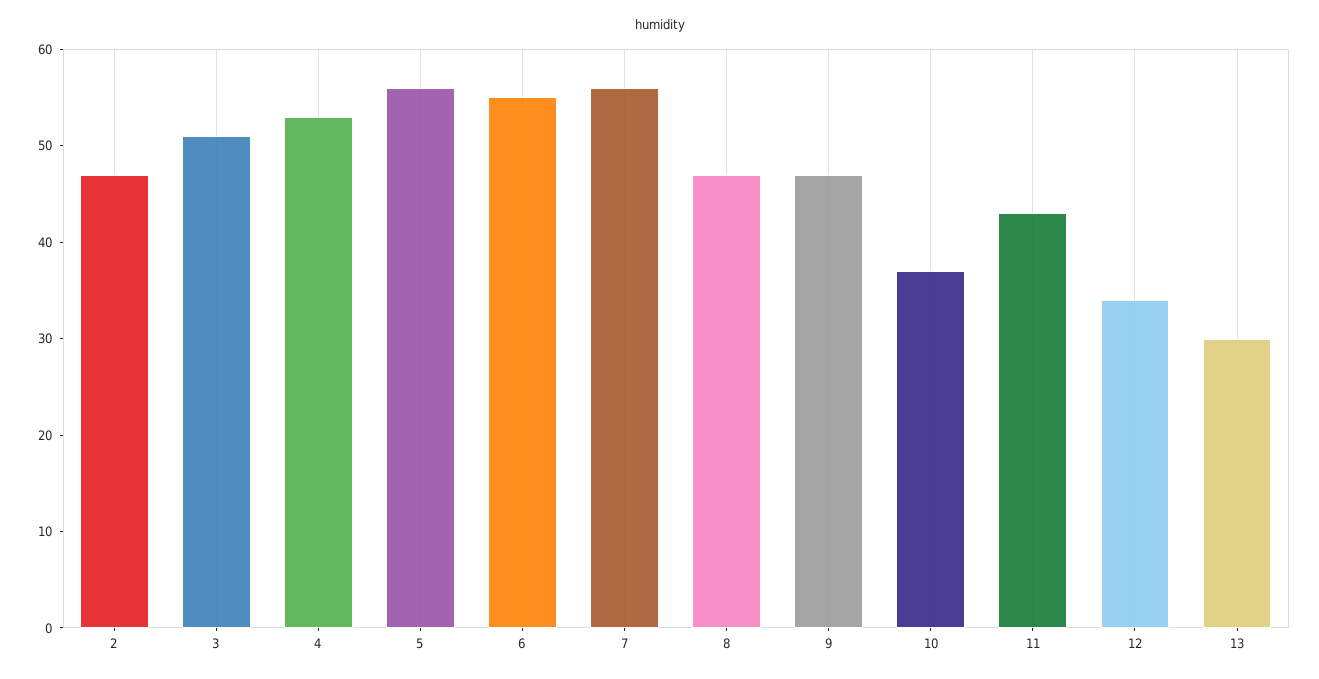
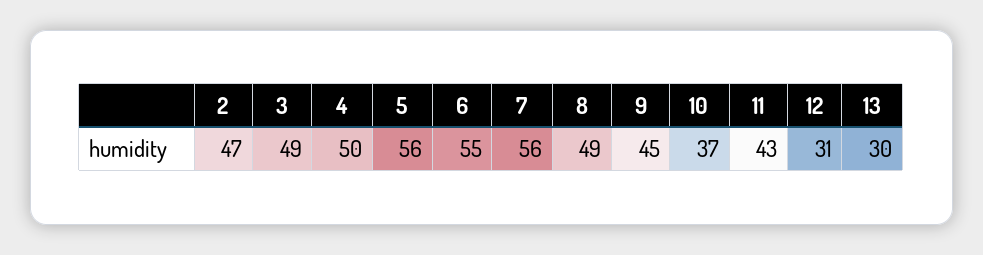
  {
    "2": 47,
-   "3": 51,
+   "3": 49,
-   "4": 53,
+   "4": 50,
    "5": 56,
    "6": 55,
    "7": 56,
-   "8": 47,
+   "8": 49,
-   "9": 47,
+   "9": 45,
    "10": 37,
    "11": 43,
-   "12": 34,
+   "12": 31,
    "13": 30
  }

